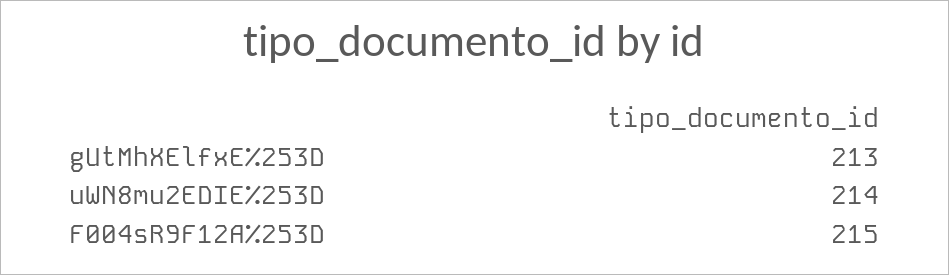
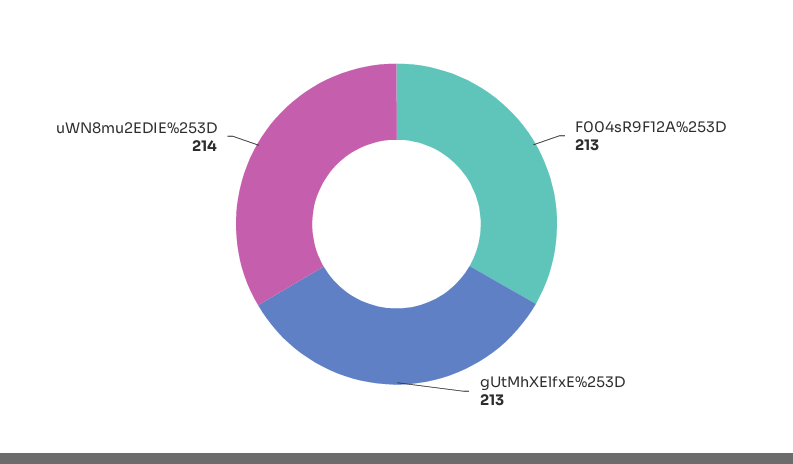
  {
    "gUtMhXElfxE%253D": 213,
    "uWN8mu2EDIE%253D": 214,
-   "F004sR9F12A%253D": 215
+   "F004sR9F12A%253D": 213
  }

